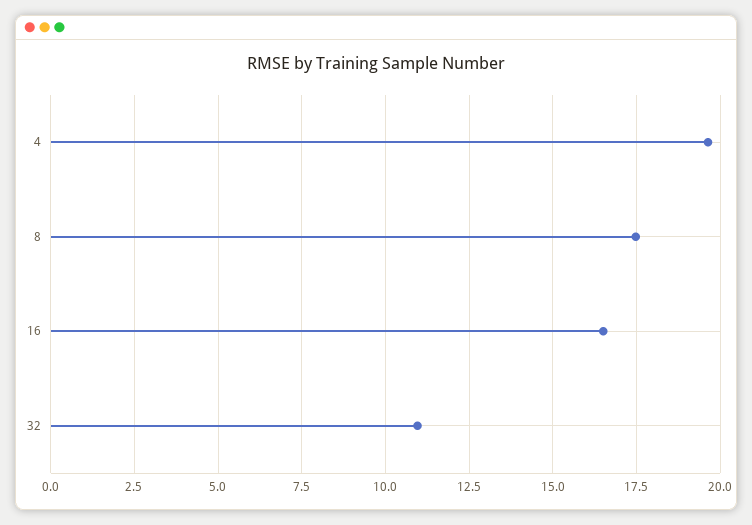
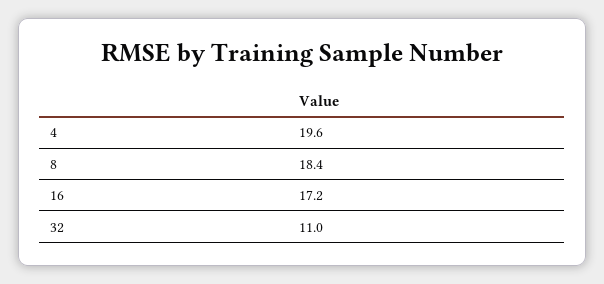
  {
    "4": 19.6,
-   "8": 17.5,
+   "8": 18.4,
-   "16": 16.5,
+   "16": 17.2,
    "32": 11
  }

